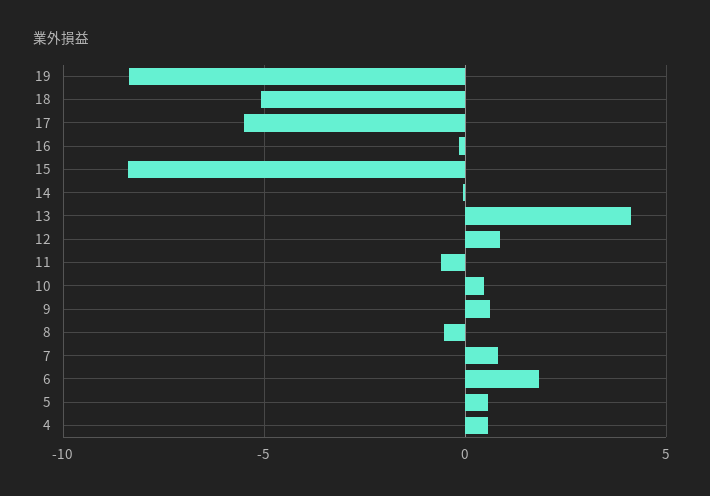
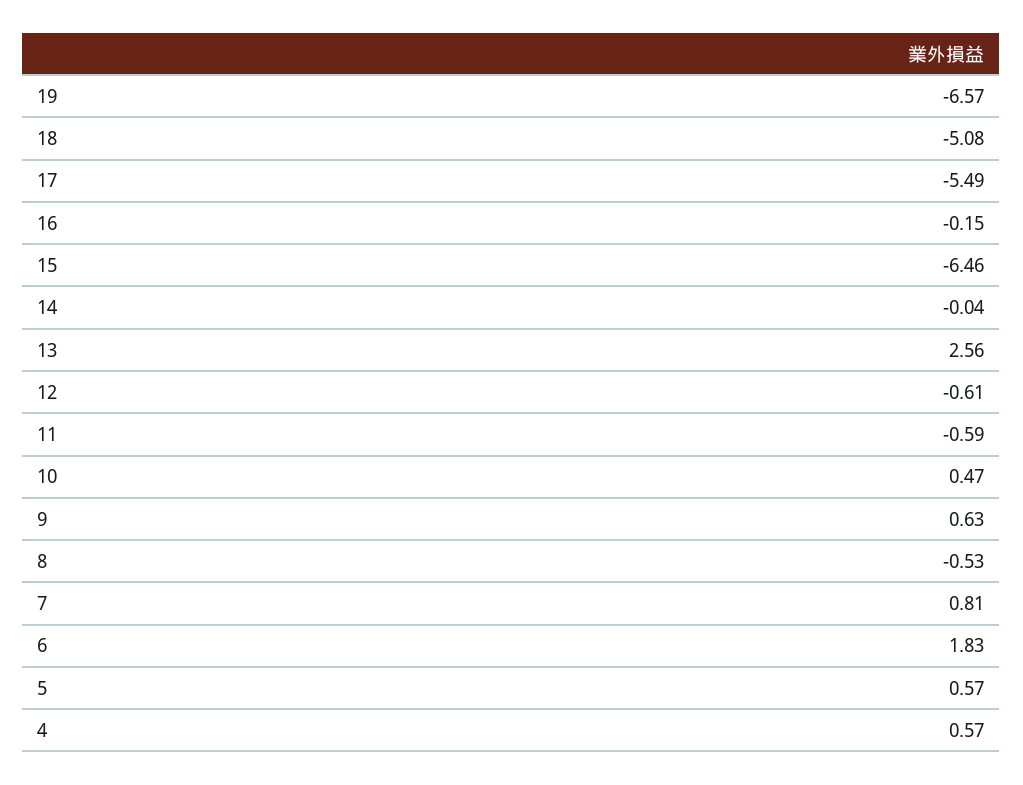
  {
-   "19": -8.5,
+   "19": -6.57,
    "18": -5.08,
    "17": -5.49,
    "16": -0.15,
-   "15": -8.5,
+   "15": -6.46,
    "14": -0.04,
-   "13": 4,
+   "13": 2.56,
-   "12": 1,
+   "12": -0.61,
    "11": -0.59,
    "10": 0.47,
    "9": 0.63,
    "8": -0.53,
    "7": 0.81,
    "6": 1.83,
    "5": 0.57,
    "4": 0.57
  }

